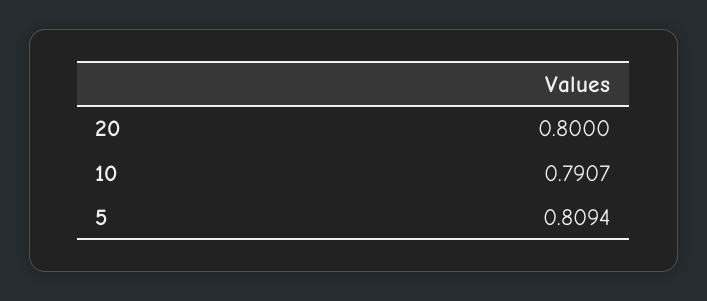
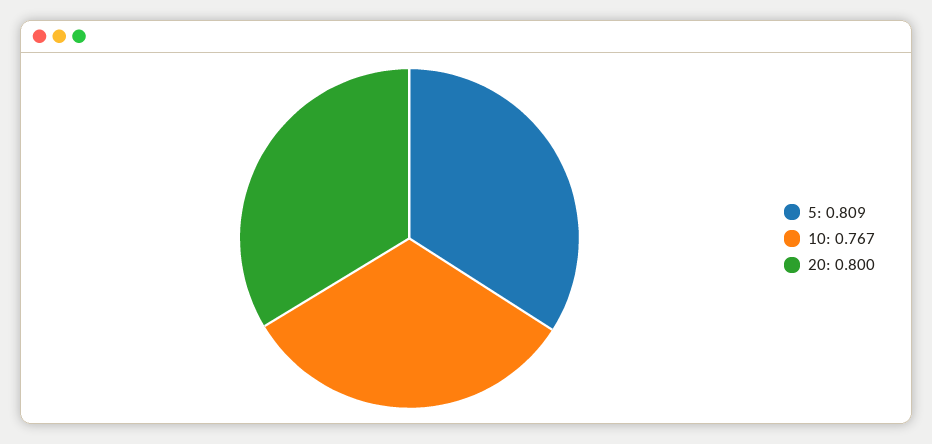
  {
    "20": 0.8,
-   "10": 0.7907,
+   "10": 0.767,
    "5": 0.8094
  }

